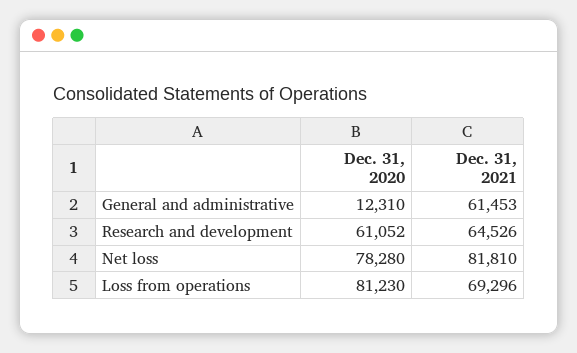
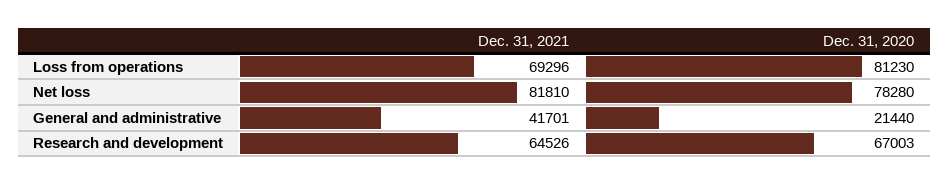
  {
    "Dec. 31, 2020": {
-     "General and administrative": 12310,
+     "General and administrative": 21440,
-     "Research and development": 61052,
+     "Research and development": 67003,
      "Net loss": 78280,
      "Loss from operations": 81230
    },
    "Dec. 31, 2021": {
-     "General and administrative": 61453,
+     "General and administrative": 41701,
      "Research and development": 64526,
      "Net loss": 81810,
      "Loss from operations": 69296
    }
  }

